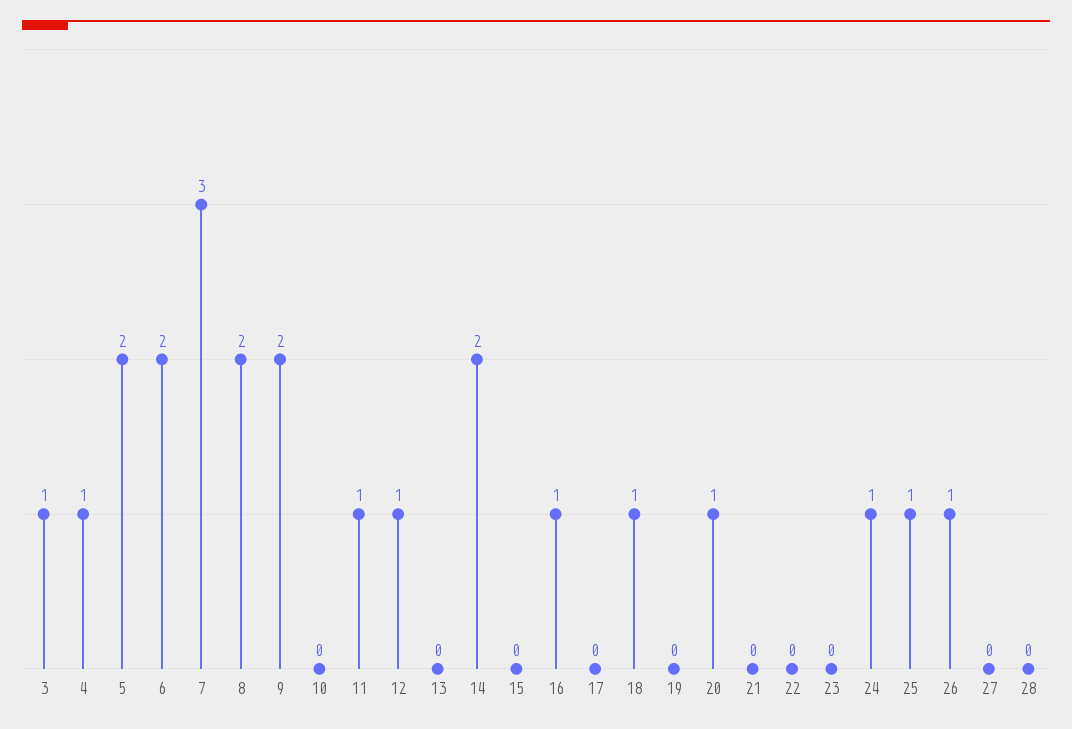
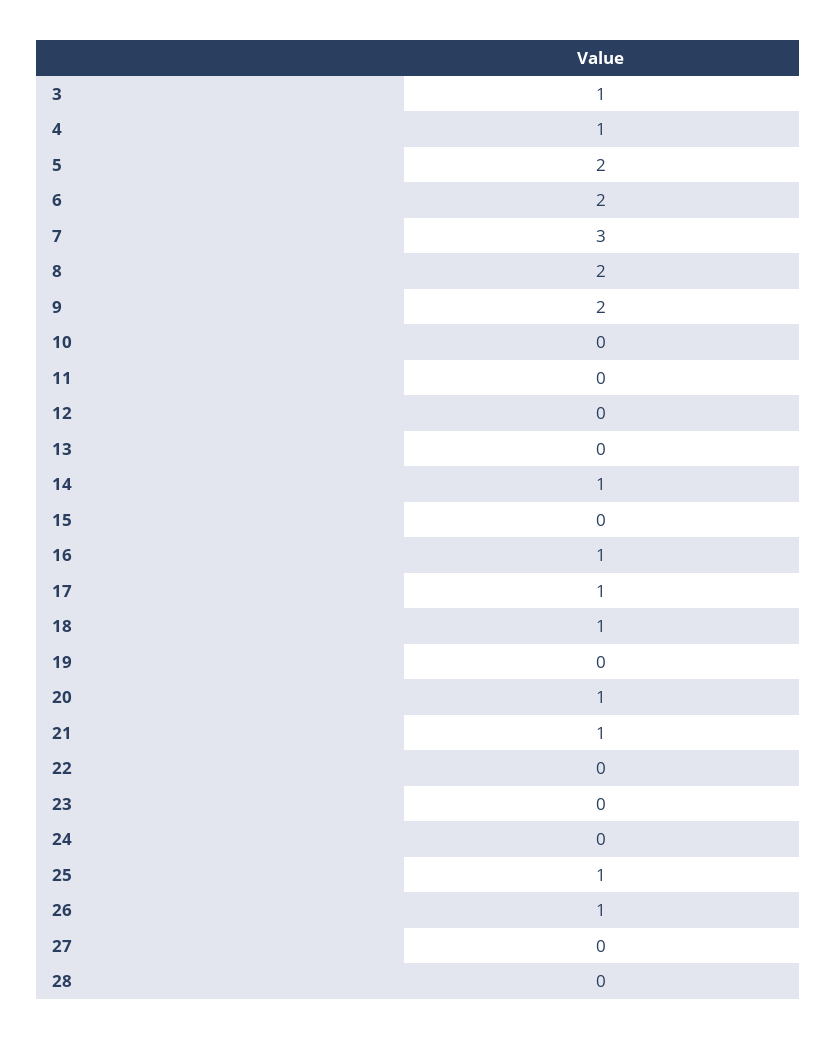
  {
    "3": 1,
    "4": 1,
    "5": 2,
    "6": 2,
    "7": 3,
    "8": 2,
    "9": 2,
    "10": 0,
-   "11": 1,
+   "11": 0,
-   "12": 1,
+   "12": 0,
    "13": 0,
-   "14": 2,
+   "14": 1,
    "15": 0,
    "16": 1,
-   "17": 0,
+   "17": 1,
    "18": 1,
    "19": 0,
    "20": 1,
-   "21": 0,
+   "21": 1,
    "22": 0,
    "23": 0,
-   "24": 1,
+   "24": 0,
    "25": 1,
    "26": 1,
    "27": 0,
    "28": 0
  }

